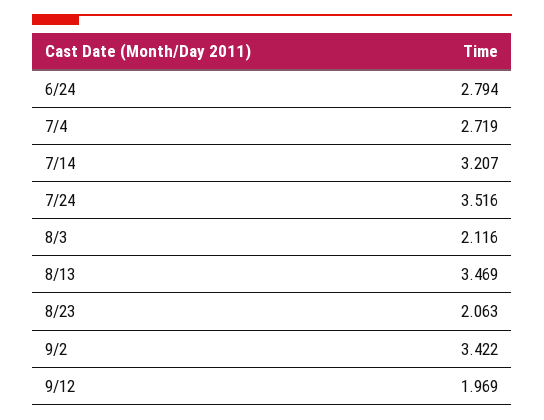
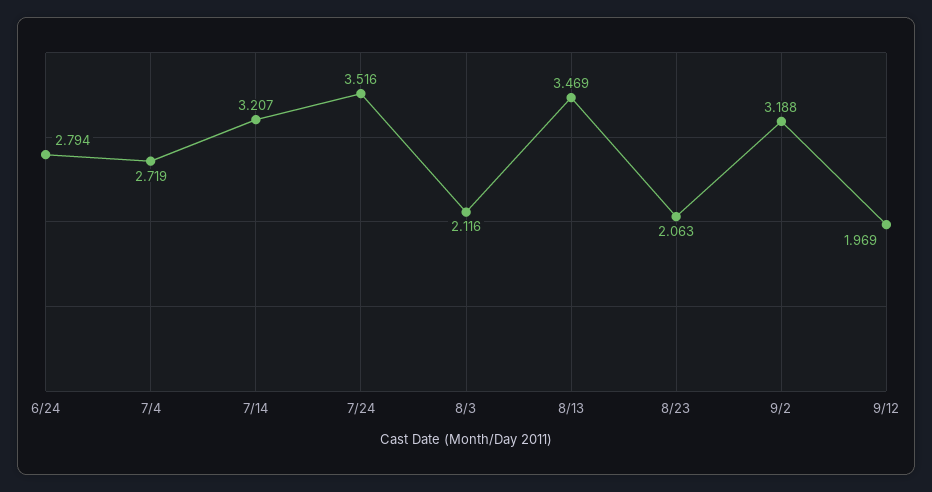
  {
    "6/24": 2.794,
    "7/4": 2.719,
    "7/14": 3.207,
    "7/24": 3.516,
    "8/3": 2.116,
    "8/13": 3.469,
    "8/23": 2.063,
-   "9/2": 3.422,
+   "9/2": 3.188,
    "9/12": 1.969
  }

